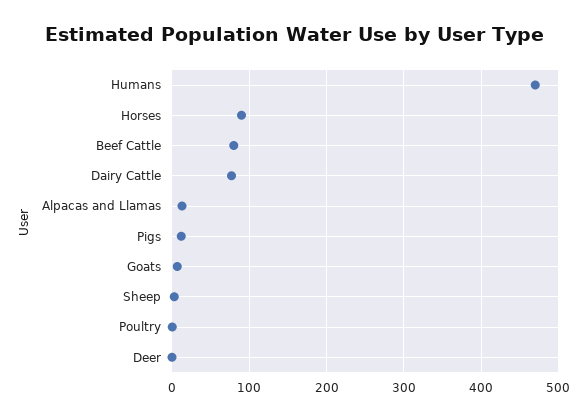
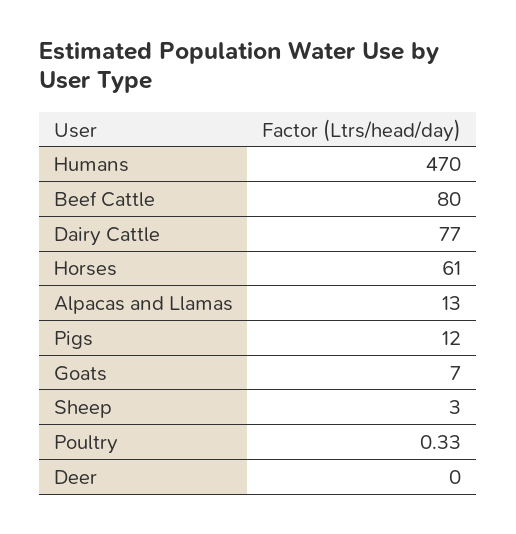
  {
    "Humans": 470,
-   "Horses": 90,
+   "Horses": 61,
    "Beef Cattle": 80,
    "Dairy Cattle": 77,
    "Alpacas and Llamas": 13,
    "Pigs": 12,
    "Goats": 7,
    "Sheep": 3,
    "Poultry": 0.33,
    "Deer": 0
  }

